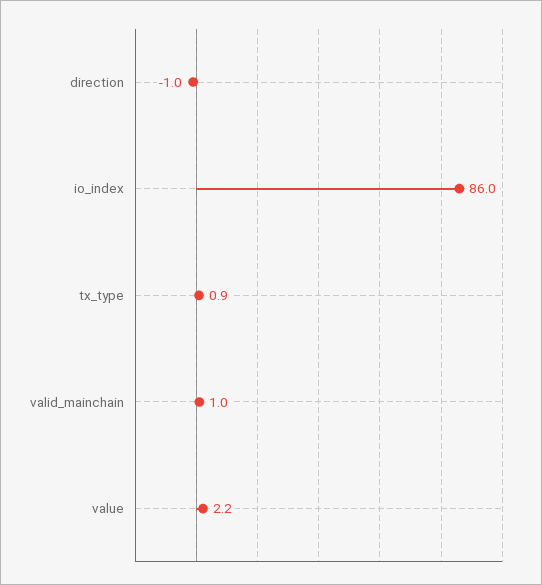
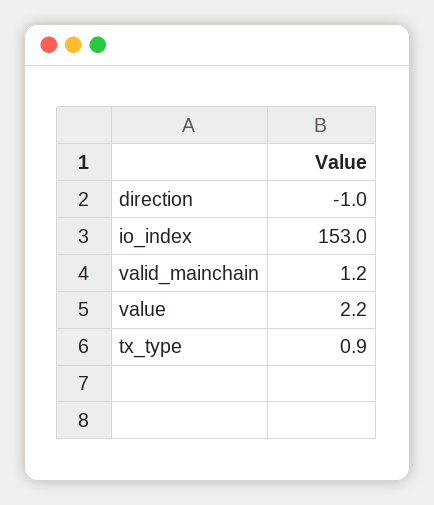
  {
    "direction": -1,
-   "io_index": 86,
+   "io_index": 153,
    "tx_type": 0.9,
-   "valid_mainchain": 1,
+   "valid_mainchain": 1.2,
    "value": 2.2
  }

